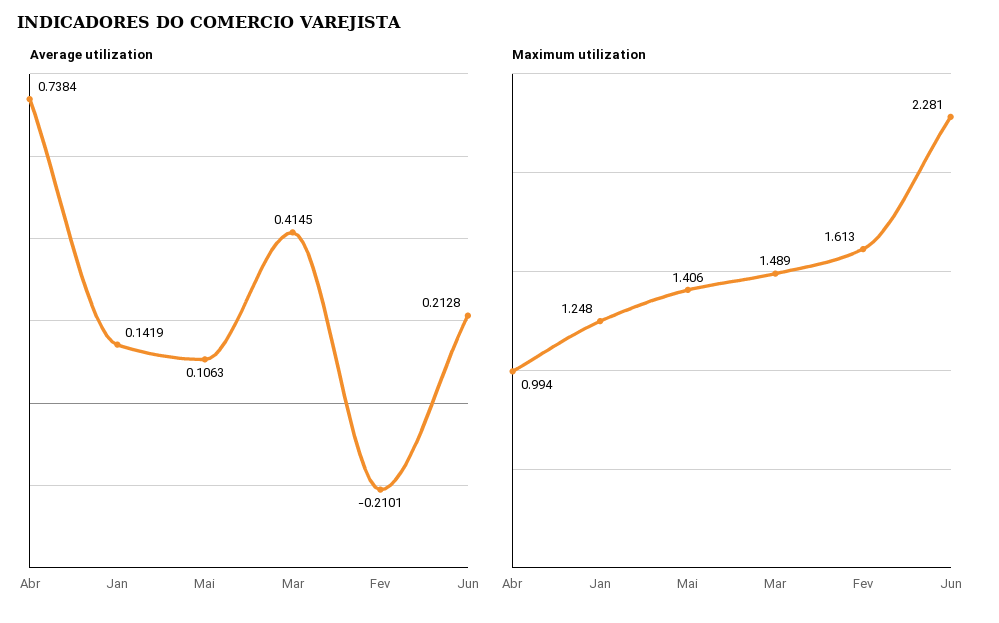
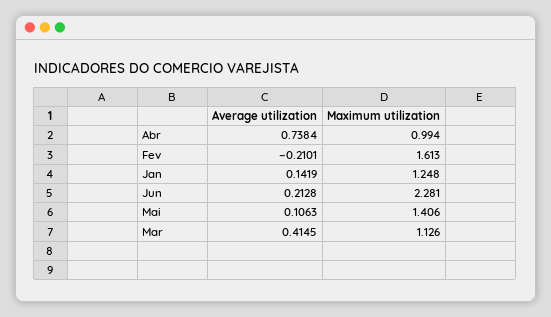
  {
    "Average utilization": {
      "Abr": 0.7384,
      "Jan": 0.1419,
      "Mai": 0.1063,
      "Mar": 0.4145,
      "Fev": -0.2101,
      "Jun": 0.2128
    },
    "Maximum utilization": {
      "Abr": 0.994,
      "Jan": 1.248,
      "Mai": 1.406,
-     "Mar": 1.489,
+     "Mar": 1.126,
      "Fev": 1.613,
      "Jun": 2.281
    }
  }

